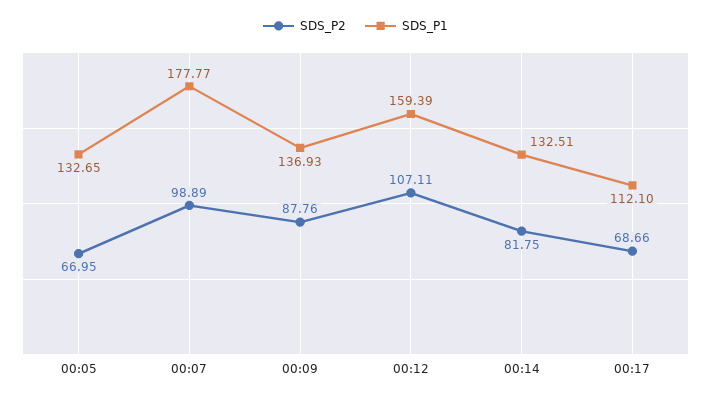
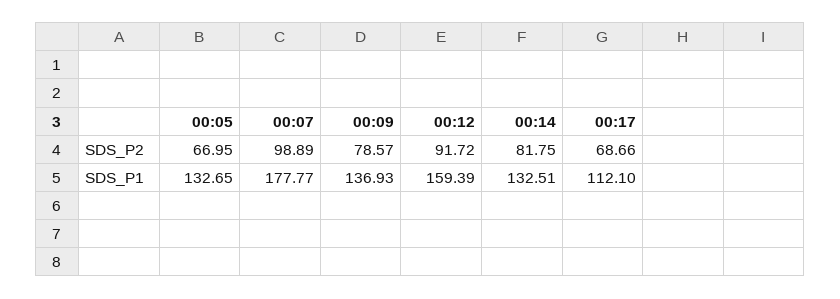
  {
    "SDS_P2": {
      "00:05": 66.95,
      "00:07": 98.89,
-     "00:09": 87.76,
+     "00:09": 78.57,
-     "00:12": 107.11,
+     "00:12": 91.72,
      "00:14": 81.75,
      "00:17": 68.66
    },
    "SDS_P1": {
      "00:05": 132.65,
      "00:07": 177.77,
      "00:09": 136.93,
      "00:12": 159.39,
      "00:14": 132.51,
      "00:17": 112.1
    }
  }

